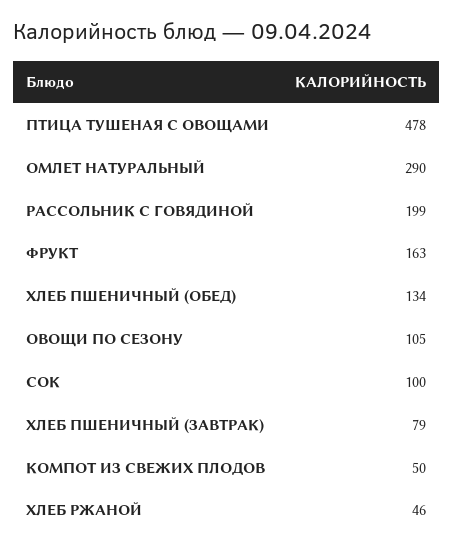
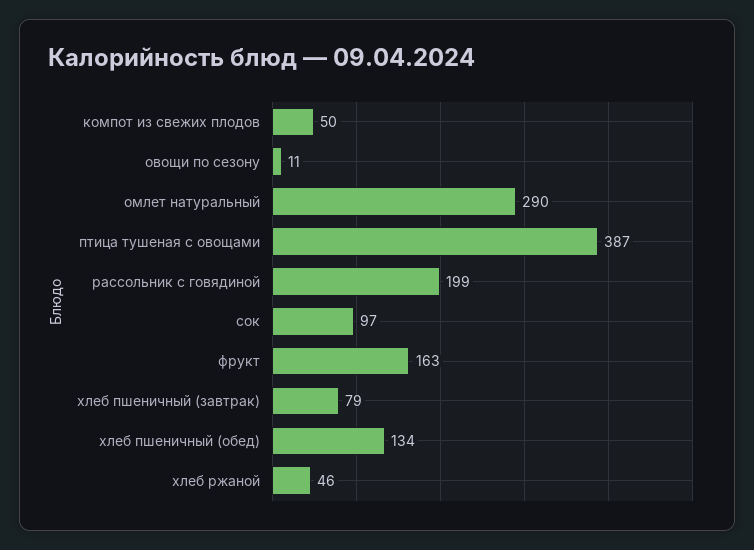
  {
-   "ПТИЦА ТУШЕНАЯ С ОВОЩАМИ": 478,
+   "ПТИЦА ТУШЕНАЯ С ОВОЩАМИ": 387,
    "ОМЛЕТ НАТУРАЛЬНЫЙ": 290,
    "РАССОЛЬНИК С ГОВЯДИНОЙ": 199,
    "ФРУКТ": 163,
    "ХЛЕБ ПШЕНИЧНЫЙ (ОБЕД)": 134,
-   "ОВОЩИ ПО СЕЗОНУ": 105,
+   "ОВОЩИ ПО СЕЗОНУ": 11,
-   "СОК": 100,
+   "СОК": 97,
    "ХЛЕБ ПШЕНИЧНЫЙ (ЗАВТРАК)": 79,
    "КОМПОТ ИЗ СВЕЖИХ ПЛОДОВ": 50,
    "ХЛЕБ РЖАНОЙ": 46
  }

